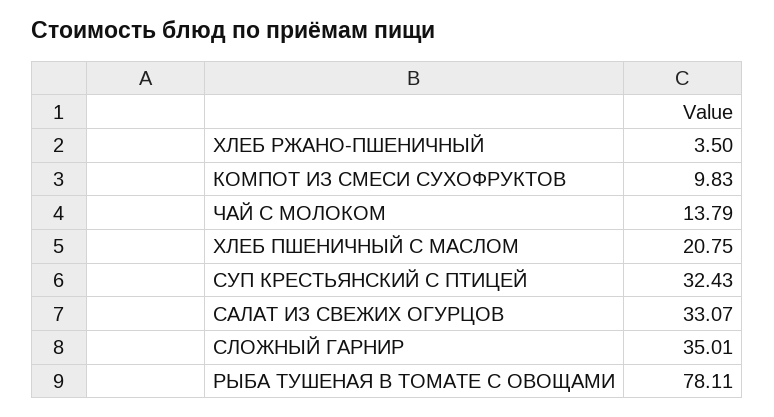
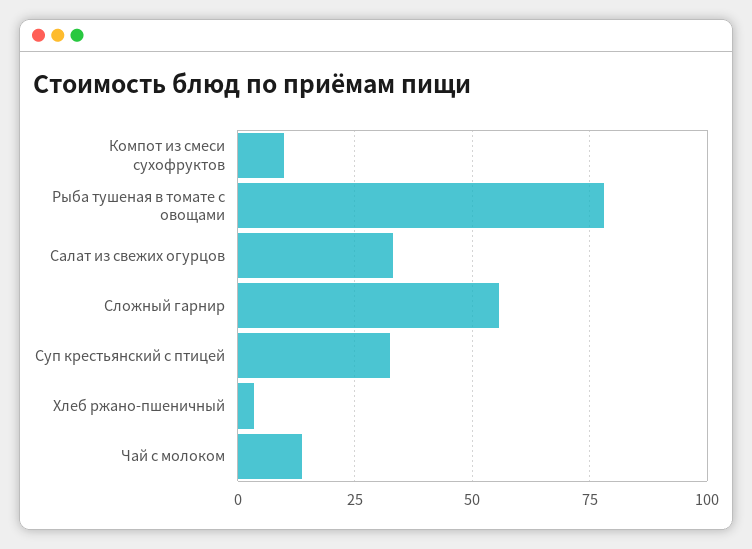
  {
    "ХЛЕБ РЖАНО-ПШЕНИЧНЫЙ": 3.5,
    "КОМПОТ ИЗ СМЕСИ СУХОФРУКТОВ": 9.83,
    "ЧАЙ С МОЛОКОМ": 13.79,
-   "ХЛЕБ ПШЕНИЧНЫЙ С МАСЛОМ": 20.75,
    "СУП КРЕСТЬЯНСКИЙ С ПТИЦЕЙ": 32.43,
    "САЛАТ ИЗ СВЕЖИХ ОГУРЦОВ": 33.07,
-   "СЛОЖНЫЙ ГАРНИР": 35.01,
+   "СЛОЖНЫЙ ГАРНИР": 55,
    "РЫБА ТУШЕНАЯ В ТОМАТЕ С ОВОЩАМИ": 78.11
  }

